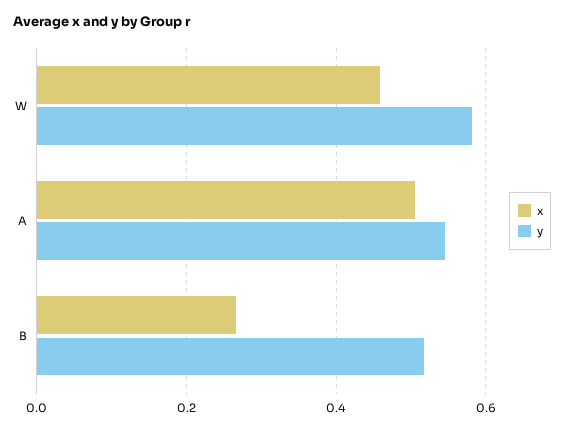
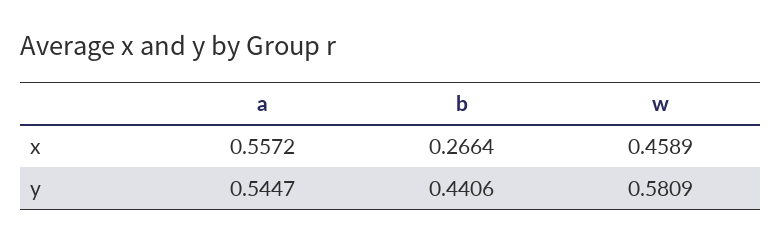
  {
    "x": {
      "W": 0.4589,
-     "A": 0.5,
+     "A": 0.5572,
      "B": 0.2664
    },
    "y": {
      "W": 0.5809,
      "A": 0.5447,
-     "B": 0.52
+     "B": 0.4406
    }
  }

